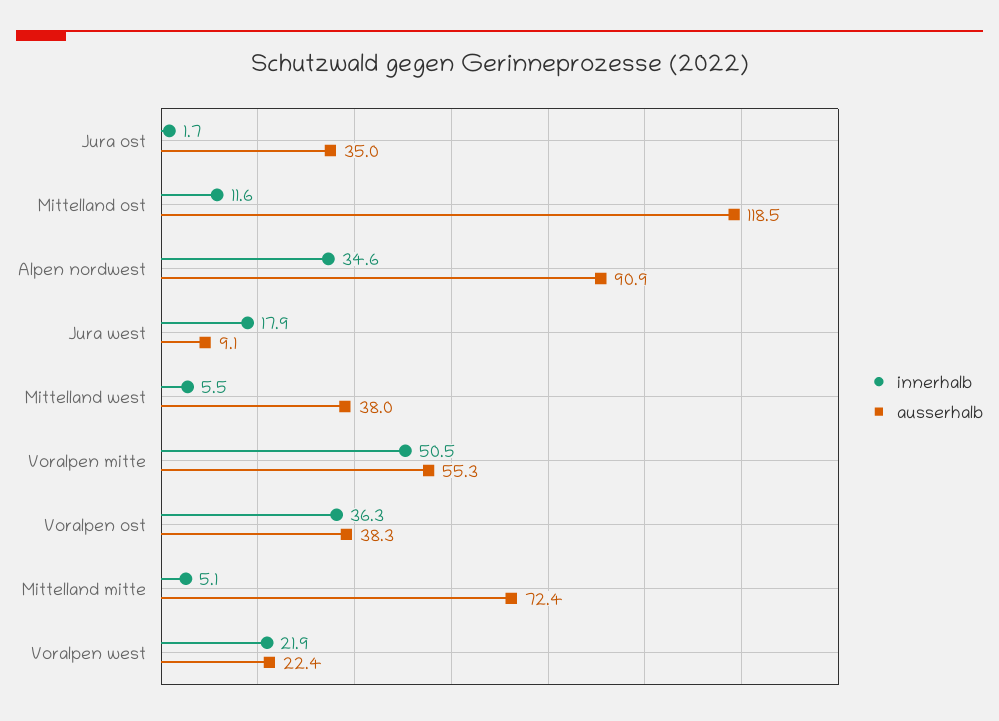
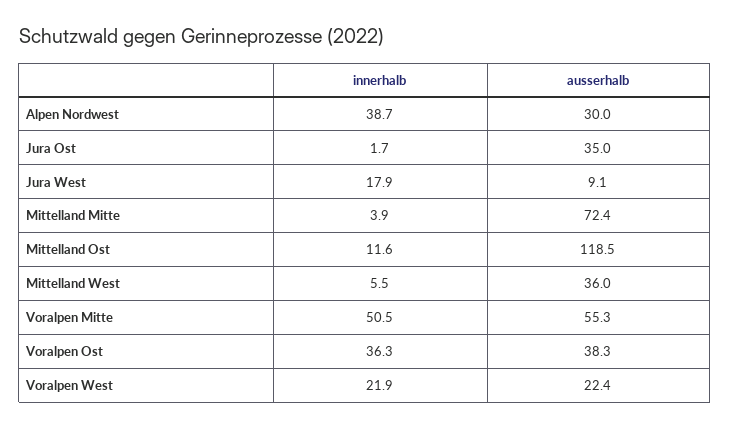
  {
    "innerhalb": {
      "Jura ost": 1.7,
      "Mittelland ost": 11.6,
-     "Alpen nordwest": 34.6,
+     "Alpen nordwest": 38.7,
      "Jura west": 17.9,
      "Mittelland west": 5.5,
      "Voralpen mitte": 50.5,
      "Voralpen ost": 36.3,
-     "Mittelland mitte": 5.1,
+     "Mittelland mitte": 3.9,
      "Voralpen west": 21.9
    },
    "ausserhalb": {
      "Jura ost": 35,
      "Mittelland ost": 118.5,
-     "Alpen nordwest": 90.9,
+     "Alpen nordwest": 30,
      "Jura west": 9.1,
-     "Mittelland west": 38,
+     "Mittelland west": 36,
      "Voralpen mitte": 55.3,
      "Voralpen ost": 38.3,
      "Mittelland mitte": 72.4,
      "Voralpen west": 22.4
    }
  }

